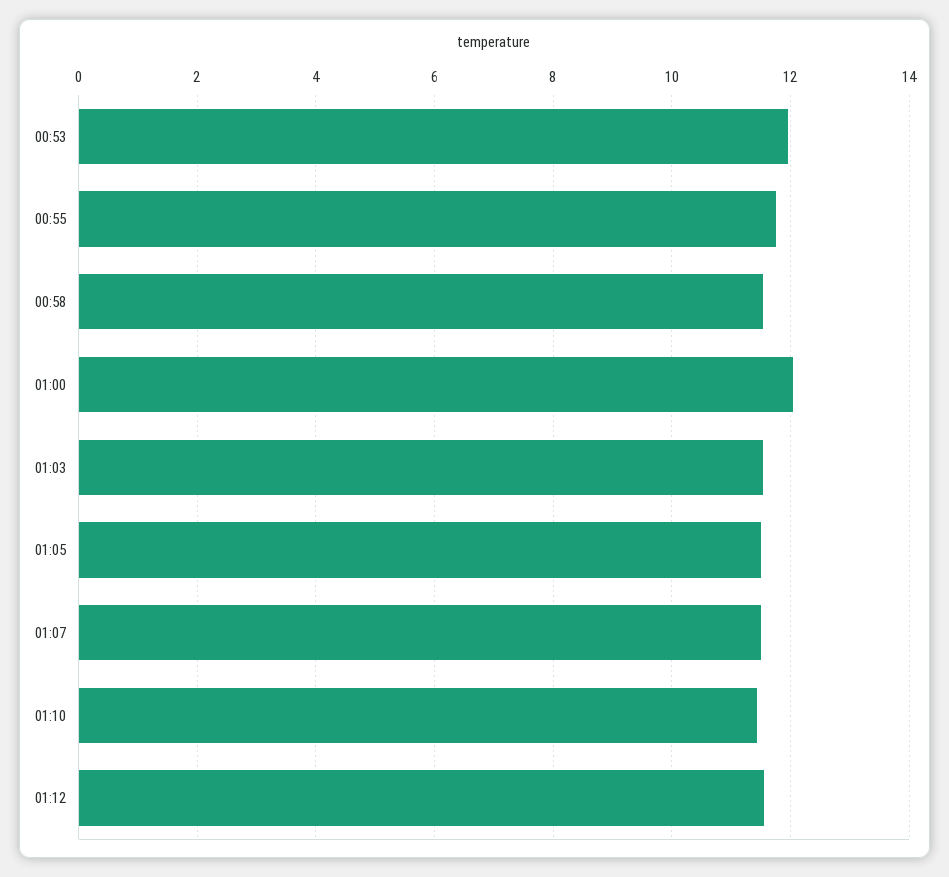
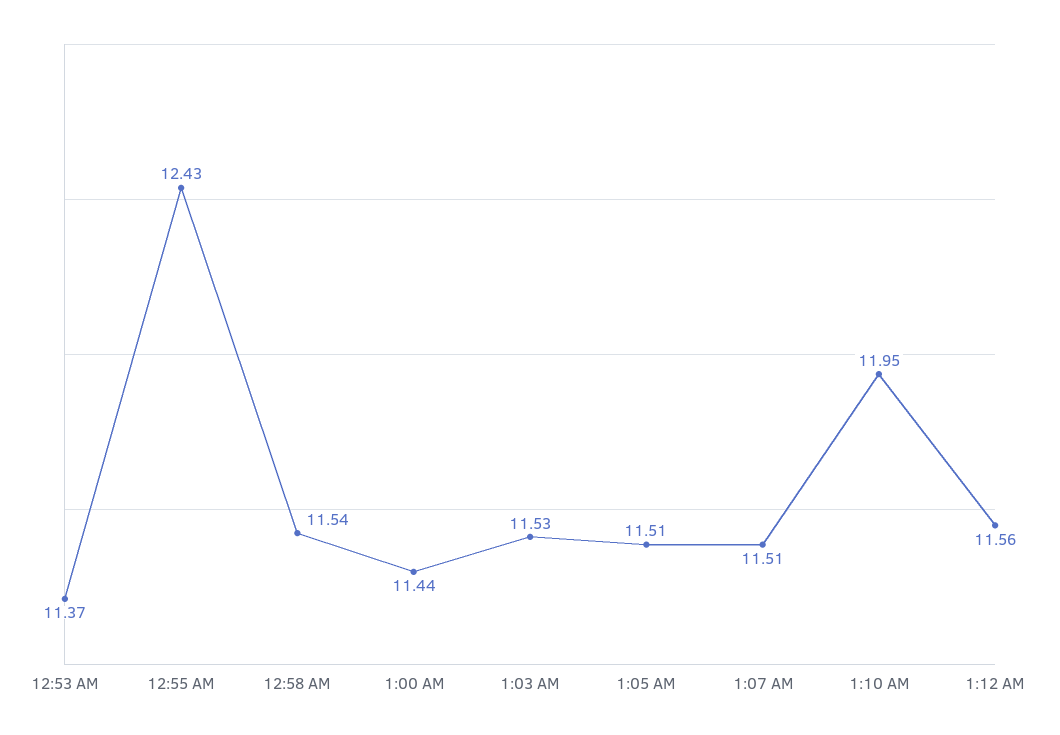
  {
-   "00:53": 12,
+   "00:53": 11.37,
-   "00:55": 11.8,
+   "00:55": 12.43,
    "00:58": 11.54,
-   "01:00": 12,
+   "01:00": 11.44,
    "01:03": 11.53,
    "01:05": 11.51,
    "01:07": 11.51,
-   "01:10": 11.4,
+   "01:10": 11.95,
    "01:12": 11.56
  }

